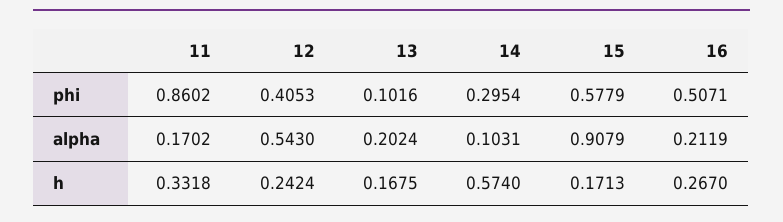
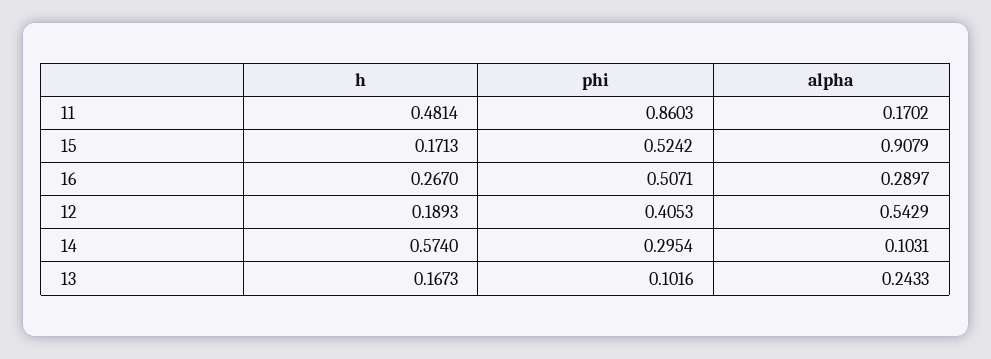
  {
    "11": {
-     "phi": 0.8602,
+     "phi": 0.8603,
      "alpha": 0.1702,
-     "h": 0.3318
+     "h": 0.4814
    },
    "12": {
      "phi": 0.4053,
-     "alpha": 0.543,
+     "alpha": 0.5429,
-     "h": 0.2424
+     "h": 0.1893
    },
    "13": {
      "phi": 0.1016,
-     "alpha": 0.2024,
+     "alpha": 0.2433,
-     "h": 0.1675
+     "h": 0.1673
    },
    "14": {
      "phi": 0.2954,
      "alpha": 0.1031,
      "h": 0.574
    },
    "15": {
-     "phi": 0.5779,
+     "phi": 0.5242,
      "alpha": 0.9079,
      "h": 0.1713
    },
    "16": {
      "phi": 0.5071,
-     "alpha": 0.2119,
+     "alpha": 0.2897,
      "h": 0.267
    }
  }

